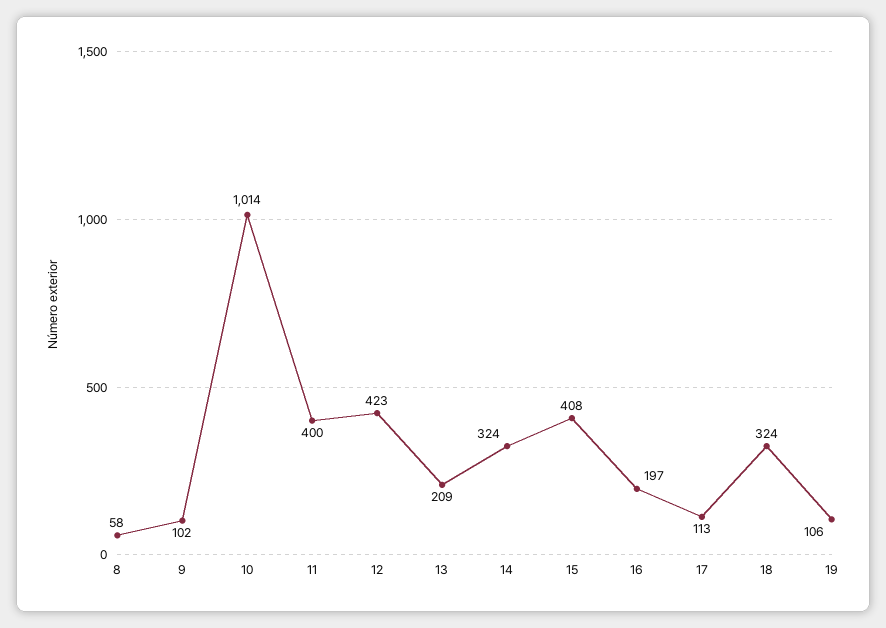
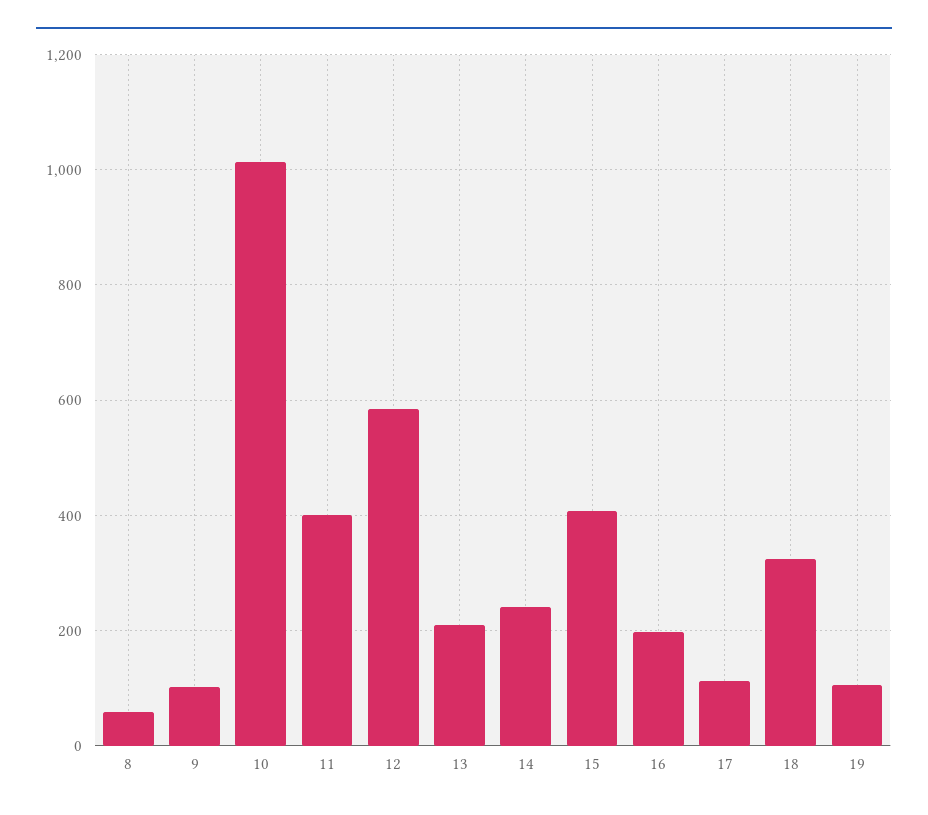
  {
    "8": 58,
    "9": 102,
    "10": 1014,
    "11": 400,
-   "12": 423,
+   "12": 580,
    "13": 209,
-   "14": 324,
+   "14": 240,
    "15": 408,
    "16": 197,
    "17": 113,
    "18": 324,
    "19": 106
  }

